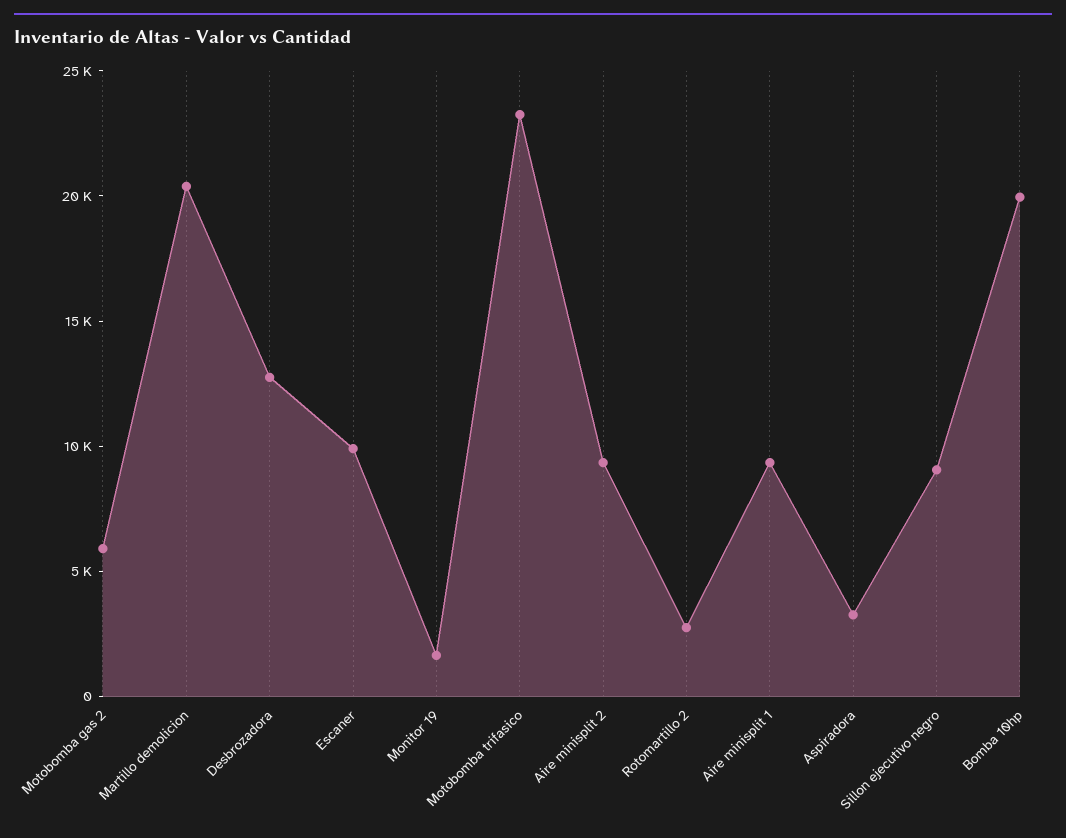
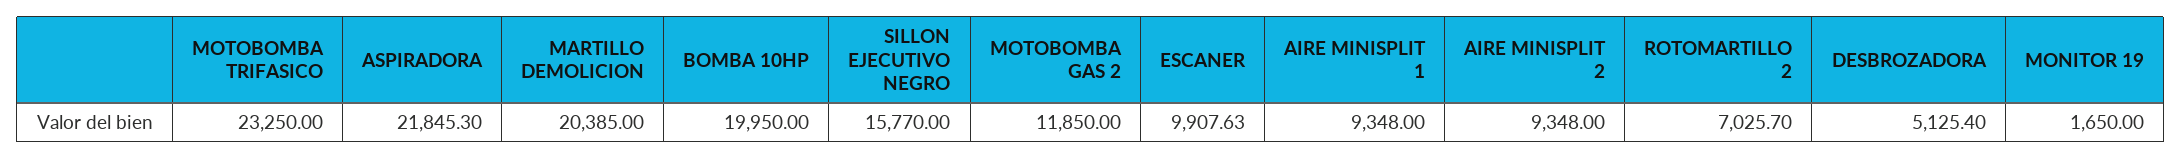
  {
-   "Motobomba gas 2": 6000,
+   "Motobomba gas 2": 11850,
    "Martillo demolicion": 20385,
-   "Desbrozadora": 13000,
+   "Desbrozadora": 5125.4,
    "Escaner": 9907.63,
    "Monitor 19": 1650,
    "Motobomba trifasico": 23250,
    "Aire minisplit 2": 9348,
-   "Rotomartillo 2": 3000,
+   "Rotomartillo 2": 7025.7,
    "Aire minisplit 1": 9348,
-   "Aspiradora": 3000,
+   "Aspiradora": 21845.3,
-   "Sillon ejecutivo negro": 9000,
+   "Sillon ejecutivo negro": 15770,
    "Bomba 10hp": 19950
  }

